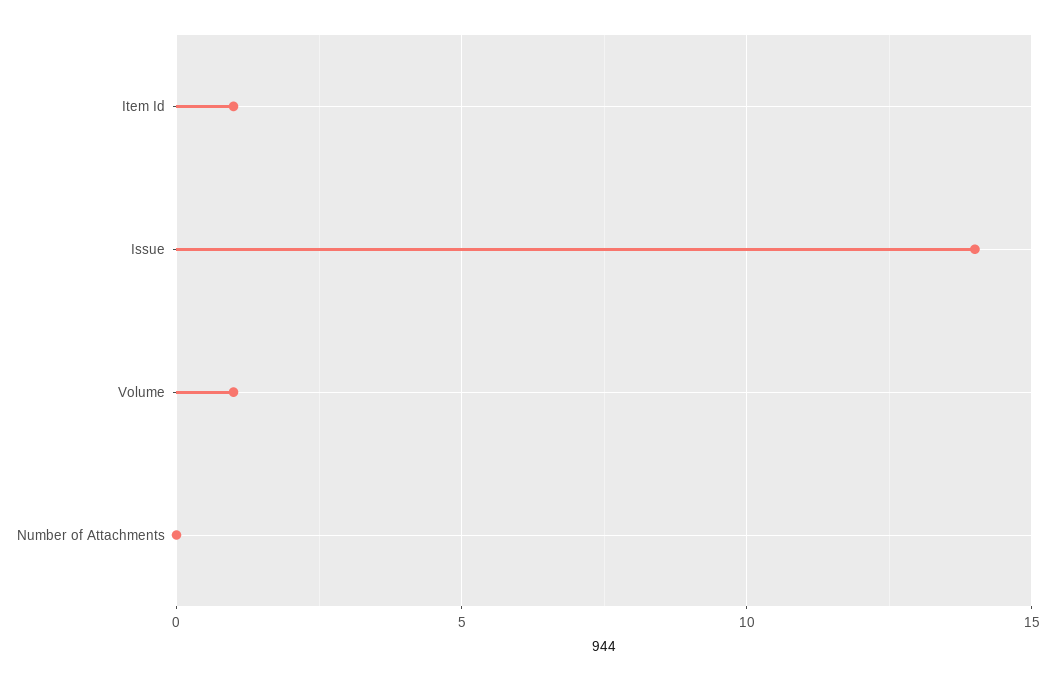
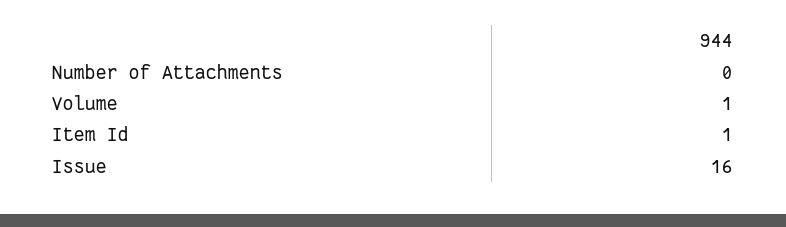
  {
    "Item Id": 1,
-   "Issue": 14,
+   "Issue": 16,
    "Volume": 1,
    "Number of Attachments": 0
  }

